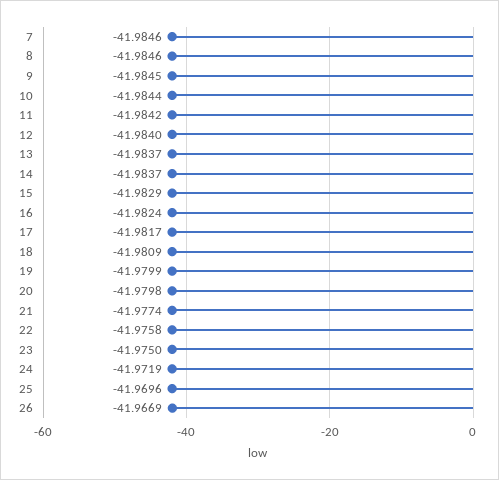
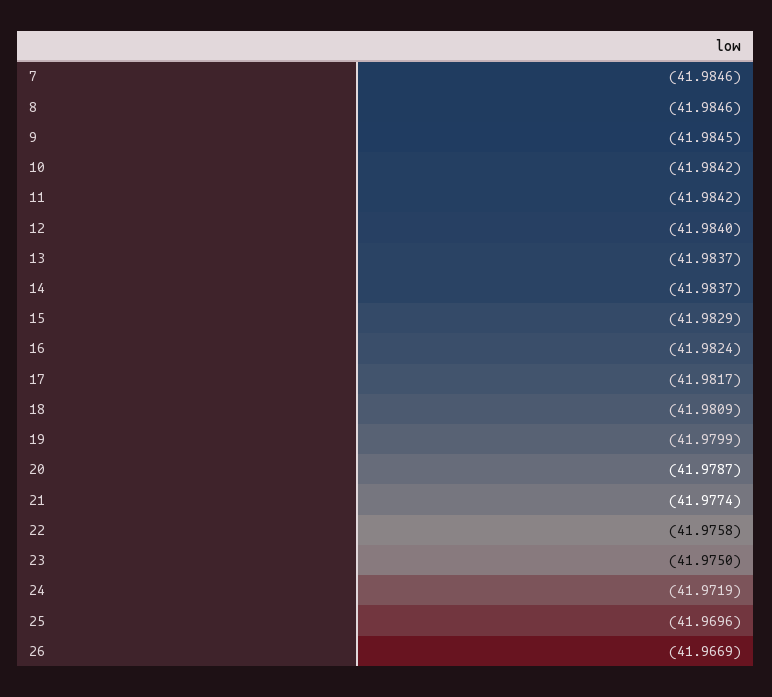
  {
    "7": -41.9846,
    "8": -41.9846,
    "9": -41.9845,
-   "10": -41.9844,
+   "10": -41.9842,
    "11": -41.9842,
    "12": -41.984,
    "13": -41.9837,
    "14": -41.9837,
    "15": -41.9829,
    "16": -41.9824,
    "17": -41.9817,
    "18": -41.9809,
    "19": -41.9799,
-   "20": -41.9798,
+   "20": -41.9787,
    "21": -41.9774,
    "22": -41.9758,
    "23": -41.975,
    "24": -41.9719,
    "25": -41.9696,
    "26": -41.9669
  }

